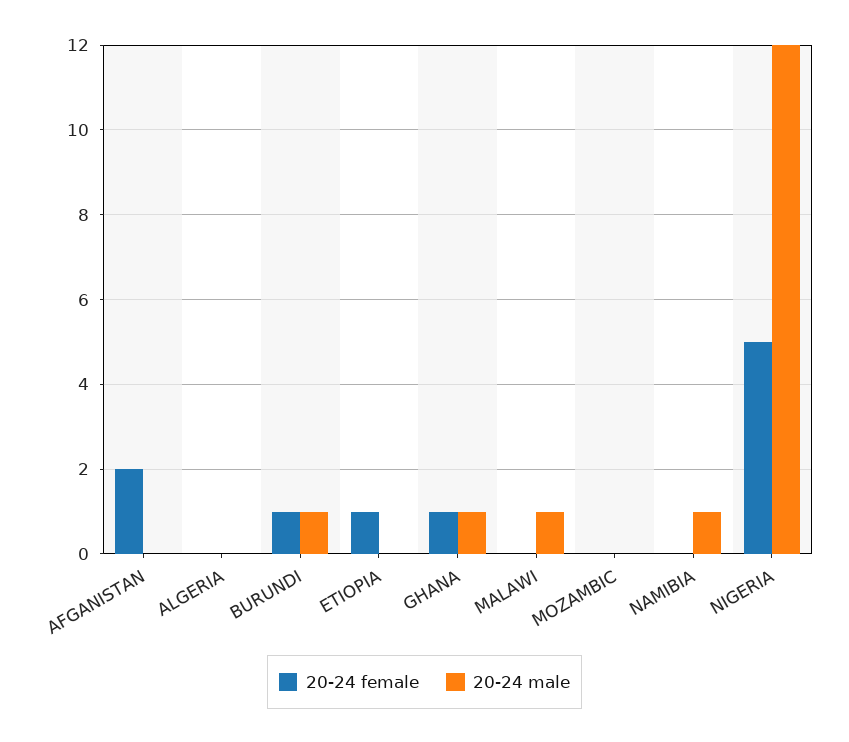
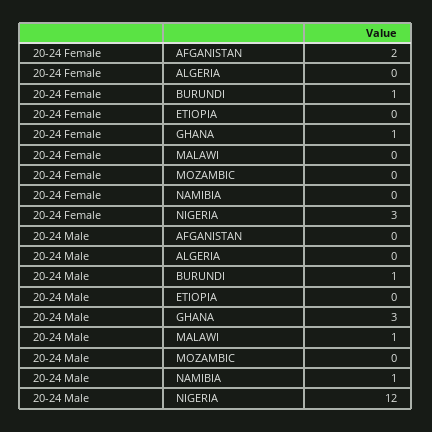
  {
    "20-24 female": {
      "AFGANISTAN": 2,
      "ALGERIA": 0,
      "BURUNDI": 1,
-     "ETIOPIA": 1,
+     "ETIOPIA": 0,
      "GHANA": 1,
      "MALAWI": 0,
      "MOZAMBIC": 0,
      "NAMIBIA": 0,
-     "NIGERIA": 5
+     "NIGERIA": 3
    },
    "20-24 male": {
      "AFGANISTAN": 0,
      "ALGERIA": 0,
      "BURUNDI": 1,
      "ETIOPIA": 0,
-     "GHANA": 1,
+     "GHANA": 3,
      "MALAWI": 1,
      "MOZAMBIC": 0,
      "NAMIBIA": 1,
      "NIGERIA": 12
    }
  }

